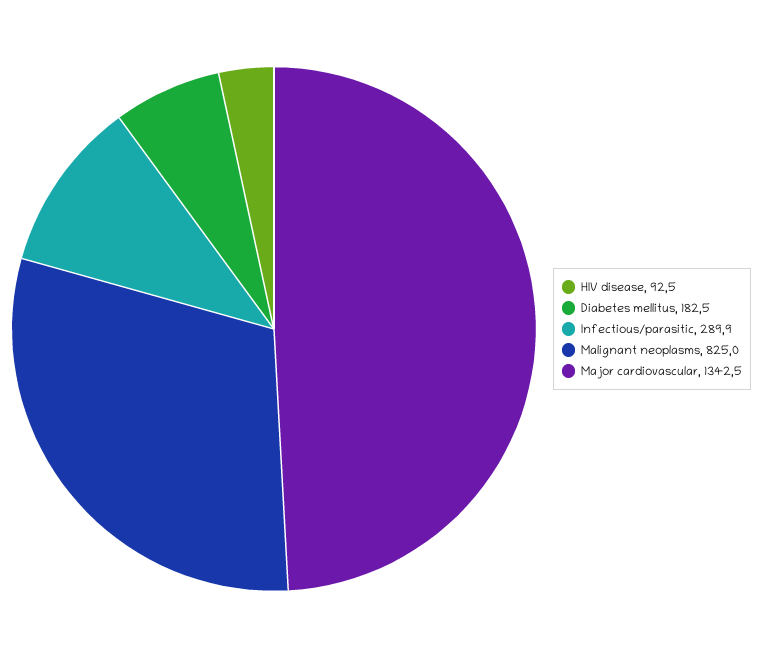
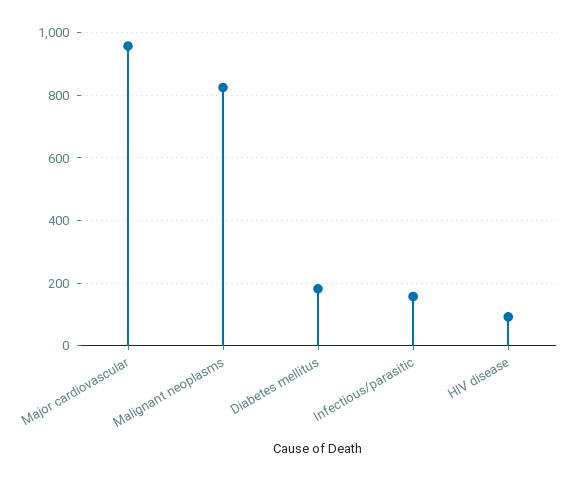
  {
    "HIV disease": 92.5,
    "Diabetes mellitus": 182.5,
-   "Infectious/parasitic": 289.9,
+   "Infectious/parasitic": 160,
    "Malignant neoplasms": 825,
-   "Major cardiovascular": 1342.5
+   "Major cardiovascular": 960
  }

